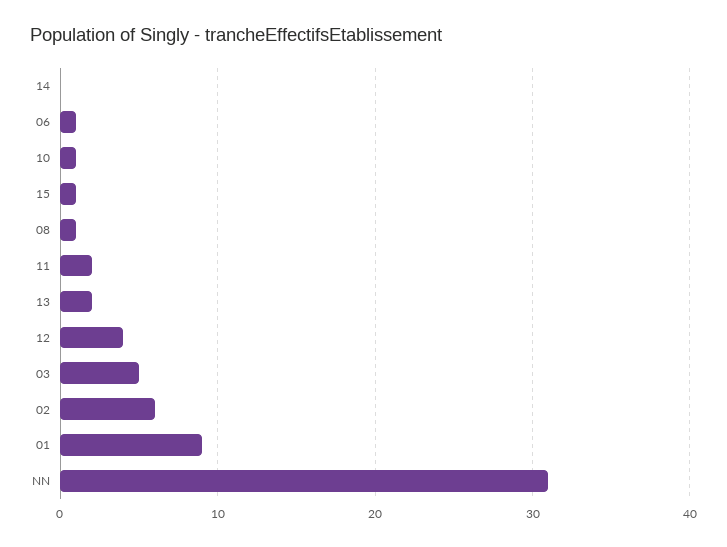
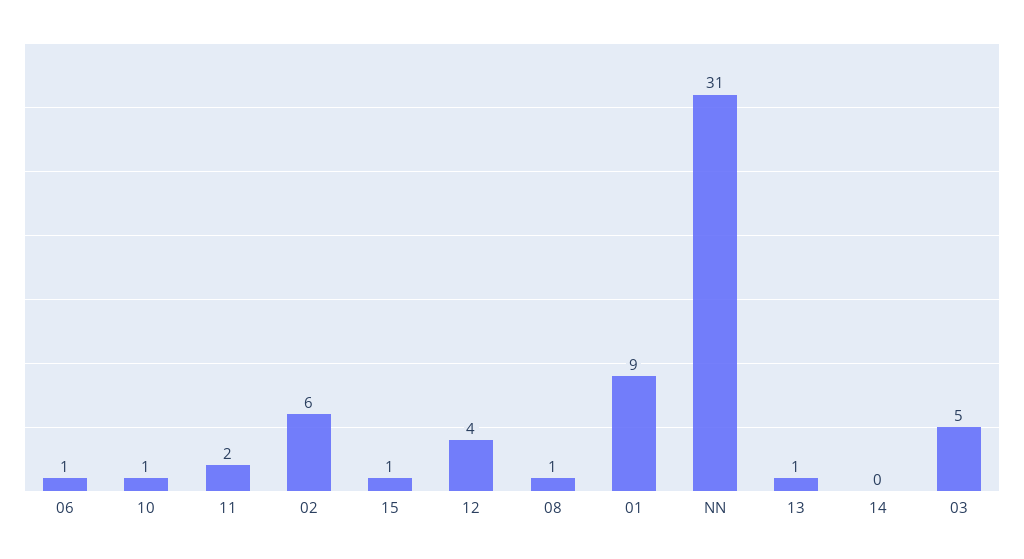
  {
    "14": 0,
    "06": 1,
    "10": 1,
    "15": 1,
    "08": 1,
    "11": 2,
-   "13": 2,
+   "13": 1,
    "12": 4,
    "03": 5,
    "02": 6,
    "01": 9,
    "NN": 31
  }

